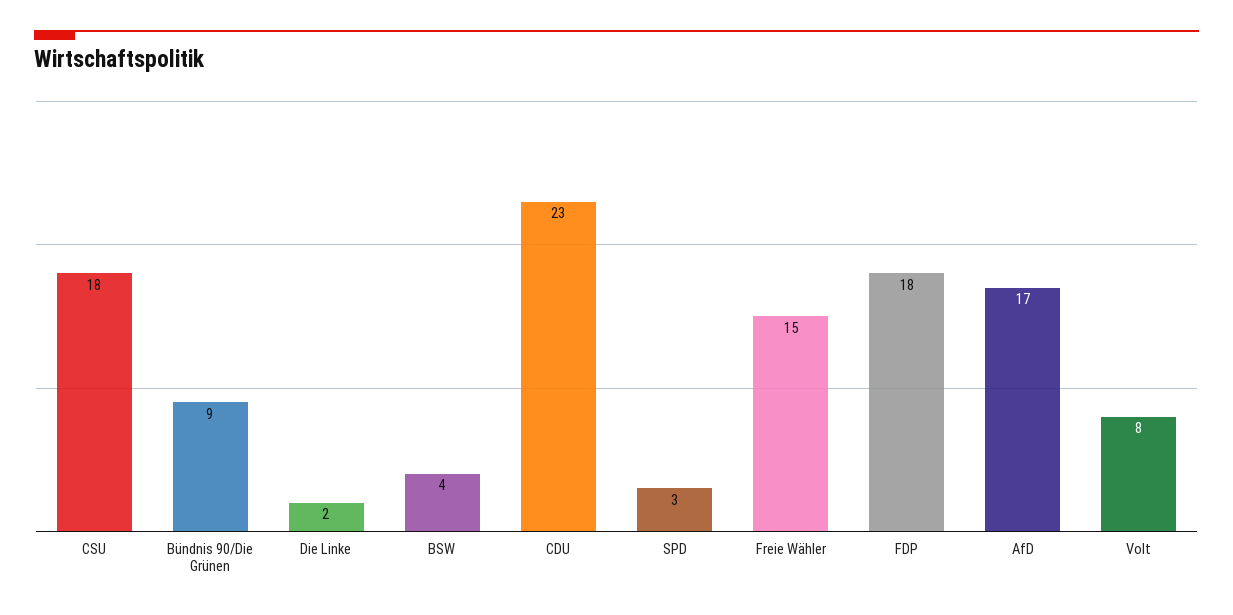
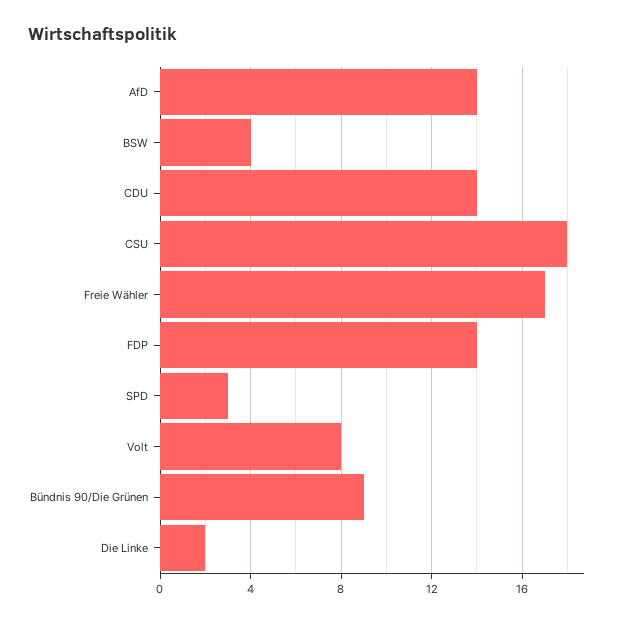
  {
    "CSU": 18,
    "Bündnis 90/Die Grünen": 9,
    "Die Linke": 2,
    "BSW": 4,
-   "CDU": 23,
+   "CDU": 14,
    "SPD": 3,
-   "Freie Wähler": 15,
+   "Freie Wähler": 17,
-   "FDP": 18,
+   "FDP": 14,
-   "AfD": 17,
+   "AfD": 14,
    "Volt": 8
  }

